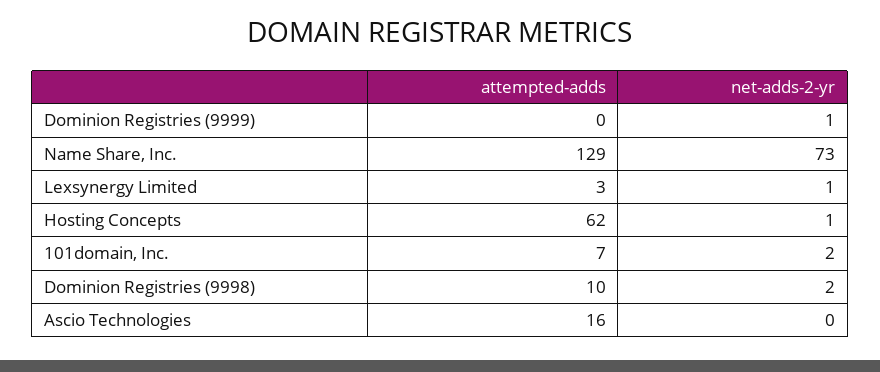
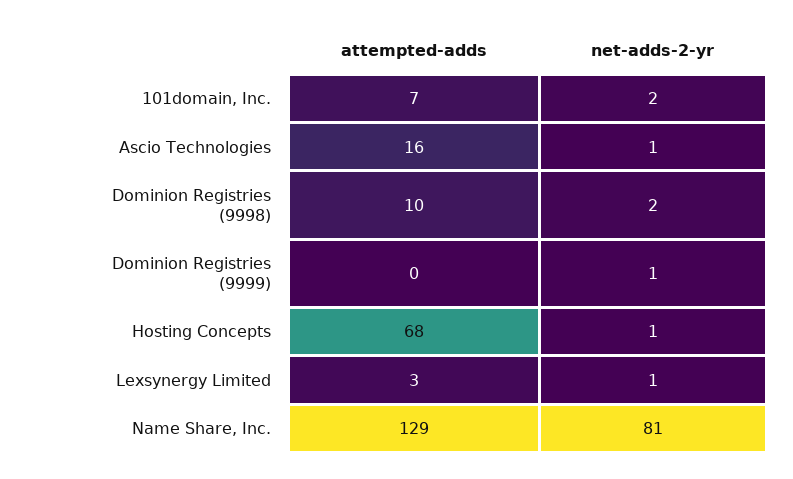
  {
    "attempted-adds": {
      "Dominion Registries (9999)": 0,
      "Name Share, Inc.": 129,
      "Lexsynergy Limited": 3,
-     "Hosting Concepts": 62,
+     "Hosting Concepts": 68,
      "101domain, Inc.": 7,
      "Dominion Registries (9998)": 10,
      "Ascio Technologies": 16
    },
    "net-adds-2-yr": {
      "Dominion Registries (9999)": 1,
-     "Name Share, Inc.": 73,
+     "Name Share, Inc.": 81,
      "Lexsynergy Limited": 1,
      "Hosting Concepts": 1,
      "101domain, Inc.": 2,
      "Dominion Registries (9998)": 2,
-     "Ascio Technologies": 0
+     "Ascio Technologies": 1
    }
  }

